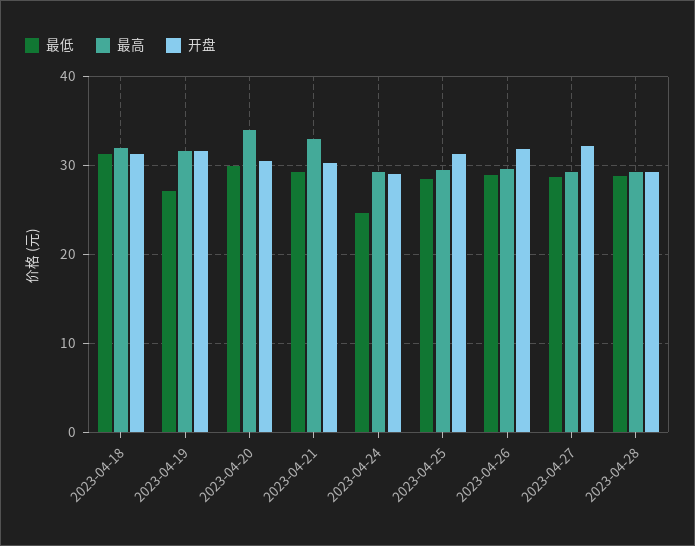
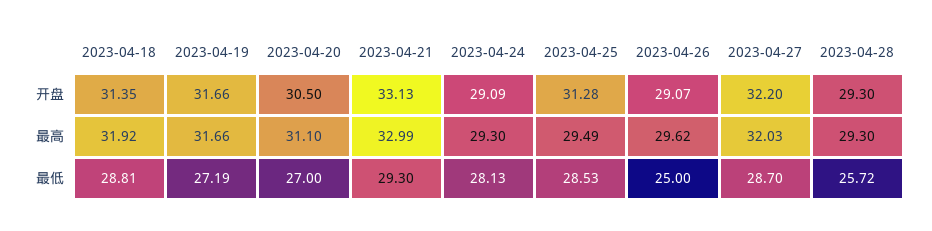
  {
    "最低": {
-     "2023-04-18": 31,
+     "2023-04-18": 28.81,
      "2023-04-19": 27.19,
-     "2023-04-20": 30,
+     "2023-04-20": 27,
      "2023-04-21": 29.3,
-     "2023-04-24": 25,
+     "2023-04-24": 28.13,
      "2023-04-25": 28.53,
-     "2023-04-26": 29,
+     "2023-04-26": 25,
      "2023-04-27": 28.7,
-     "2023-04-28": 29
+     "2023-04-28": 25.72
    },
    "最高": {
      "2023-04-18": 31.92,
      "2023-04-19": 31.66,
-     "2023-04-20": 34,
+     "2023-04-20": 31.1,
      "2023-04-21": 32.99,
      "2023-04-24": 29.3,
      "2023-04-25": 29.49,
      "2023-04-26": 29.62,
-     "2023-04-27": 29,
+     "2023-04-27": 32.03,
      "2023-04-28": 29.3
    },
    "开盘": {
      "2023-04-18": 31.35,
      "2023-04-19": 31.66,
      "2023-04-20": 30.5,
-     "2023-04-21": 30,
+     "2023-04-21": 33.13,
      "2023-04-24": 29.09,
      "2023-04-25": 31.28,
-     "2023-04-26": 32,
+     "2023-04-26": 29.07,
      "2023-04-27": 32.2,
      "2023-04-28": 29.3
    }
  }

